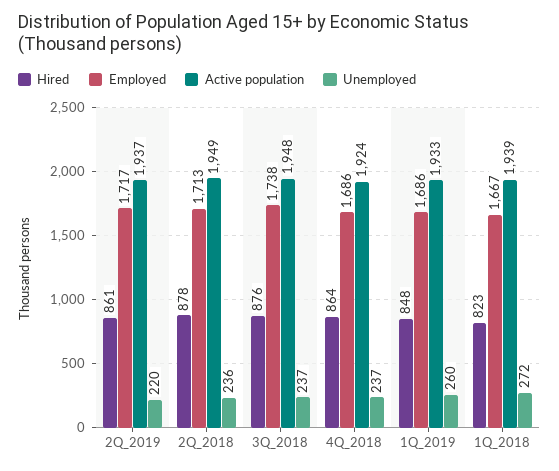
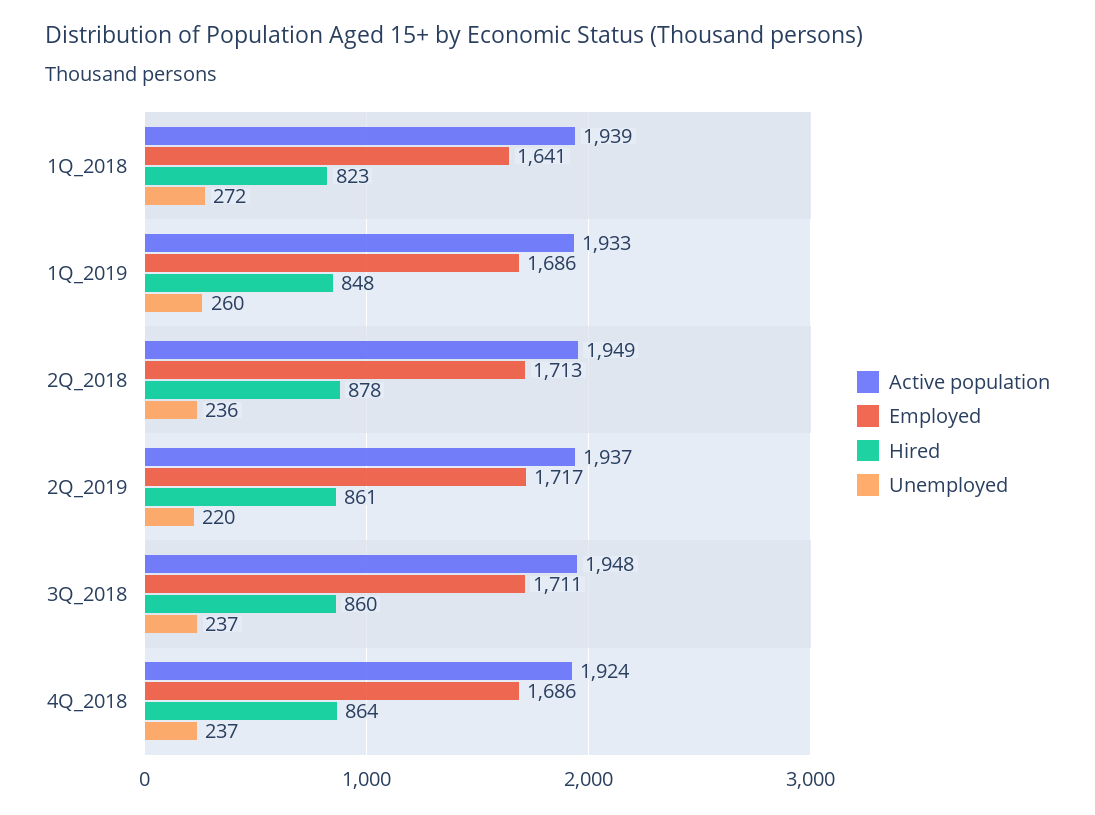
  {
    "Hired": {
      "2Q_2019": 861,
      "2Q_2018": 878,
-     "3Q_2018": 876,
+     "3Q_2018": 860,
      "4Q_2018": 864,
      "1Q_2019": 848,
      "1Q_2018": 823
    },
    "Employed": {
      "2Q_2019": 1717,
      "2Q_2018": 1713,
-     "3Q_2018": 1738,
+     "3Q_2018": 1711,
      "4Q_2018": 1686,
      "1Q_2019": 1686,
-     "1Q_2018": 1667
+     "1Q_2018": 1641
    },
    "Active population": {
      "2Q_2019": 1937,
      "2Q_2018": 1949,
      "3Q_2018": 1948,
      "4Q_2018": 1924,
      "1Q_2019": 1933,
      "1Q_2018": 1939
    },
    "Unemployed": {
      "2Q_2019": 220,
      "2Q_2018": 236,
      "3Q_2018": 237,
      "4Q_2018": 237,
      "1Q_2019": 260,
      "1Q_2018": 272
    }
  }

